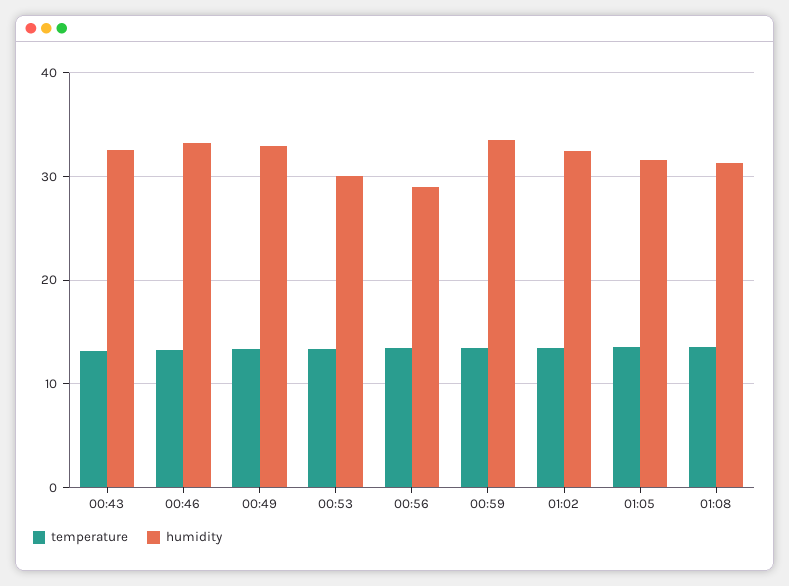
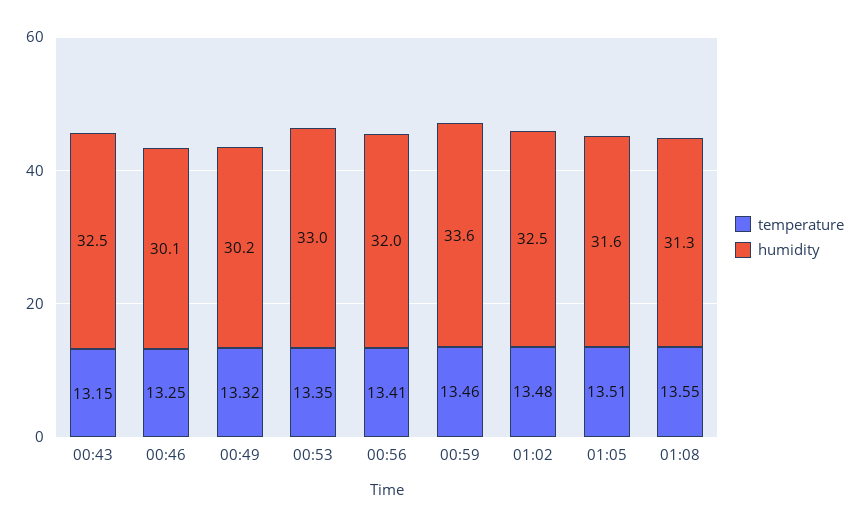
  {
    "temperature": {
      "00:43": 13.15,
      "00:46": 13.25,
      "00:49": 13.32,
      "00:53": 13.35,
      "00:56": 13.41,
      "00:59": 13.46,
      "01:02": 13.48,
      "01:05": 13.51,
      "01:08": 13.55
    },
    "humidity": {
      "00:43": 32.5,
-     "00:46": 33,
+     "00:46": 30.1,
-     "00:49": 33,
+     "00:49": 30.2,
-     "00:53": 30,
+     "00:53": 33,
-     "00:56": 29,
+     "00:56": 32,
      "00:59": 33.6,
      "01:02": 32.5,
      "01:05": 31.6,
      "01:08": 31.3
    }
  }

